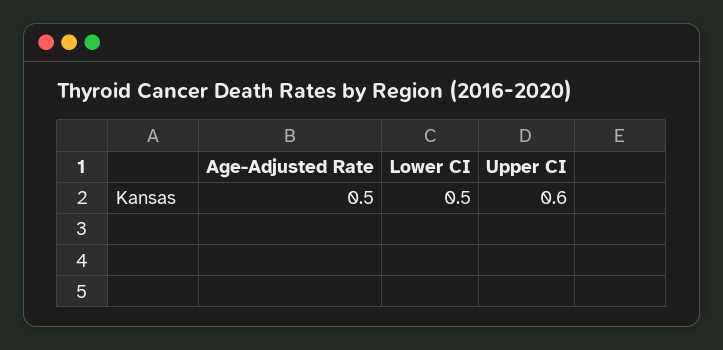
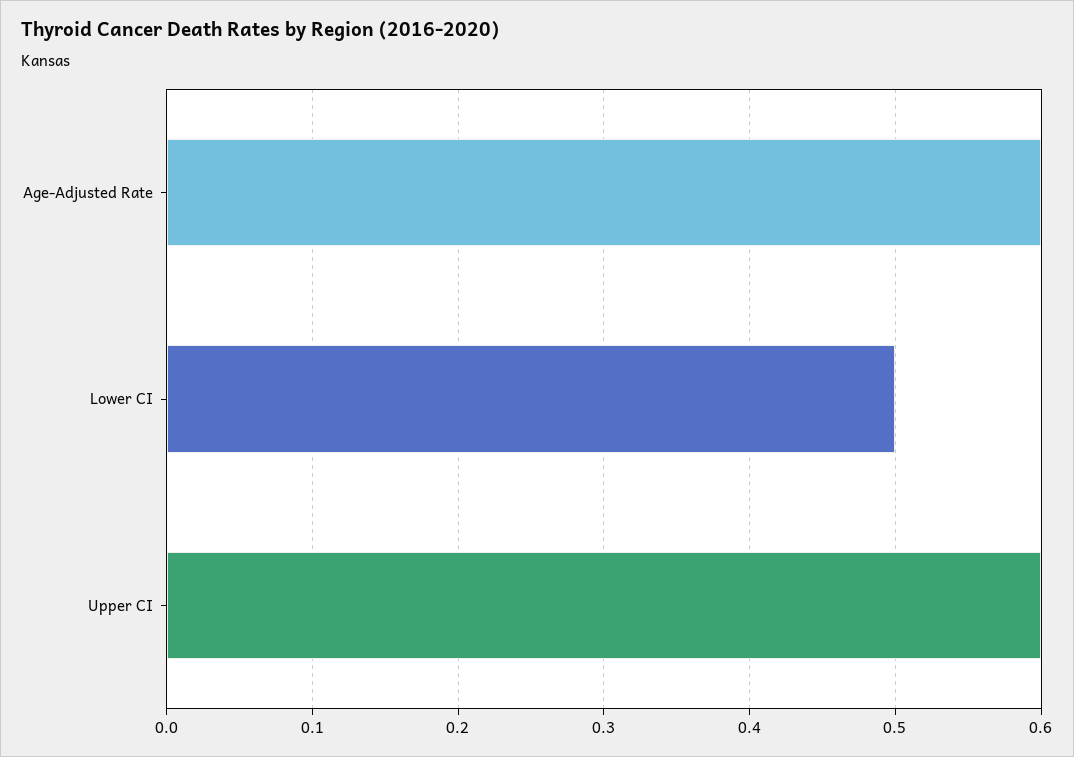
  {
-   "Age-Adjusted Rate": 0.5,
+   "Age-Adjusted Rate": 0.6,
    "Lower CI": 0.5,
    "Upper CI": 0.6
  }

